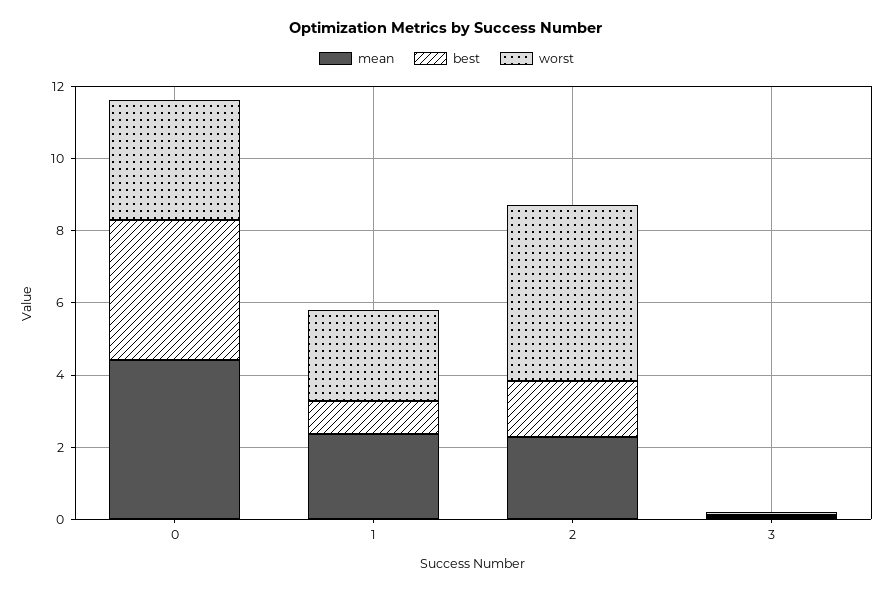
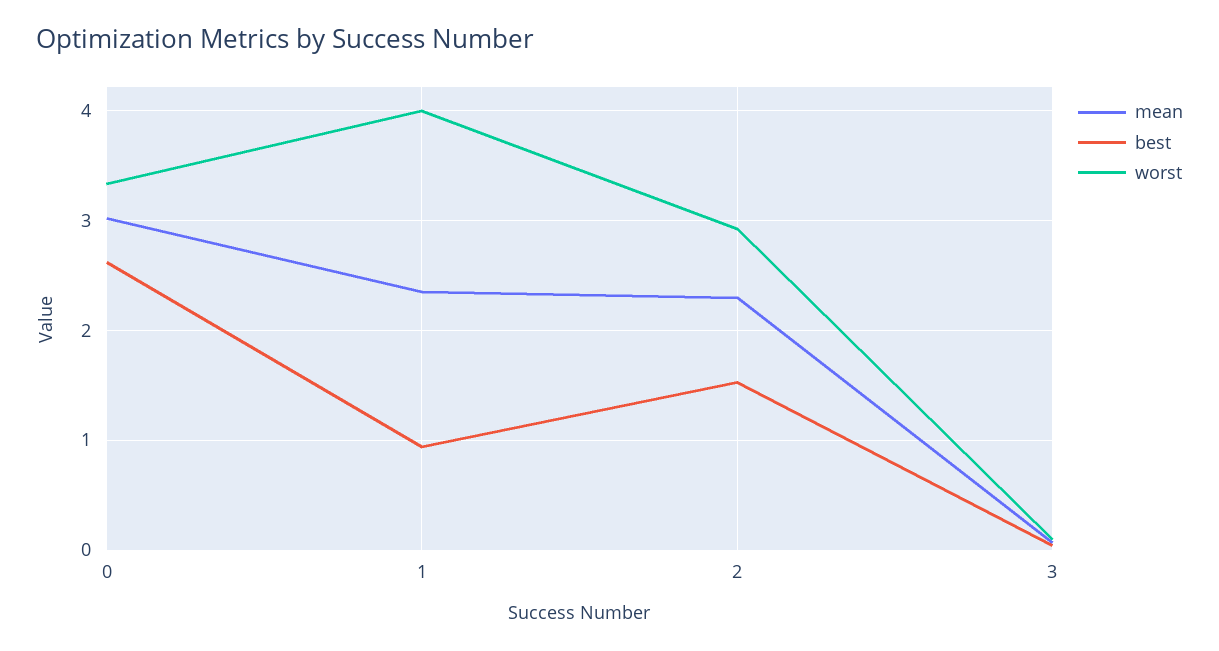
  {
    "mean": {
-     "0": 4.5,
+     "0": 3,
      "1": 2.4,
      "2": 2.3,
      "3": 0.1
    },
    "best": {
-     "0": 4,
+     "0": 2.6,
      "1": 0.9,
      "2": 1.5,
      "3": 0
    },
    "worst": {
      "0": 3.3,
-     "1": 2.5,
+     "1": 4,
-     "2": 5,
+     "2": 2.9,
      "3": 0.1
    }
  }

